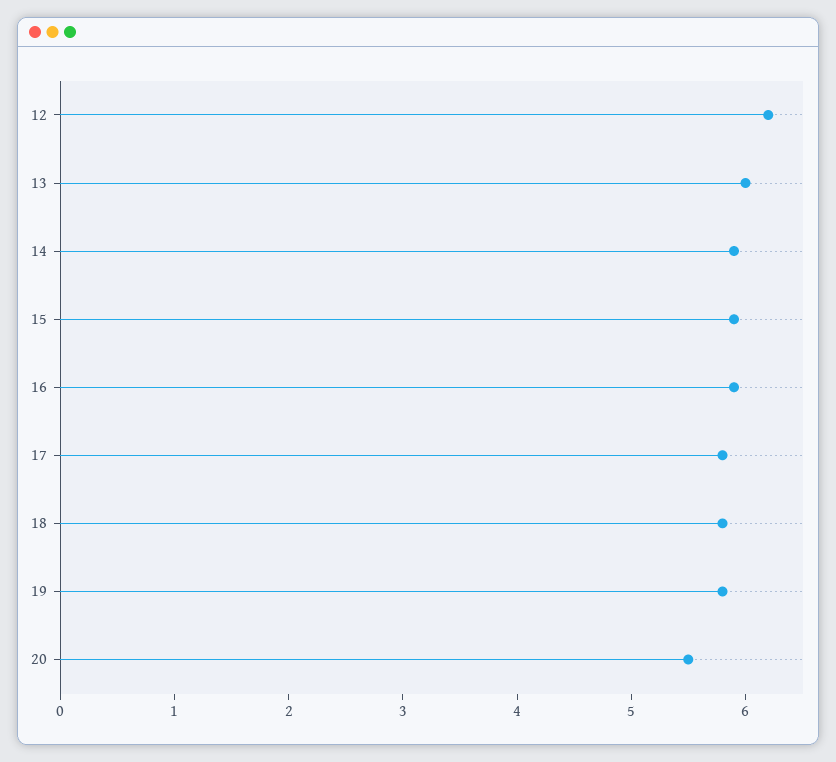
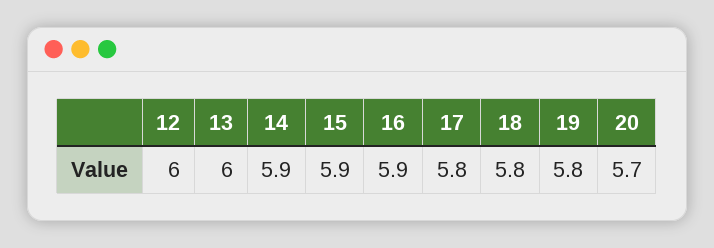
  {
-   "12": 6.2,
+   "12": 6,
    "13": 6,
    "14": 5.9,
    "15": 5.9,
    "16": 5.9,
    "17": 5.8,
    "18": 5.8,
    "19": 5.8,
-   "20": 5.5
+   "20": 5.7
  }

